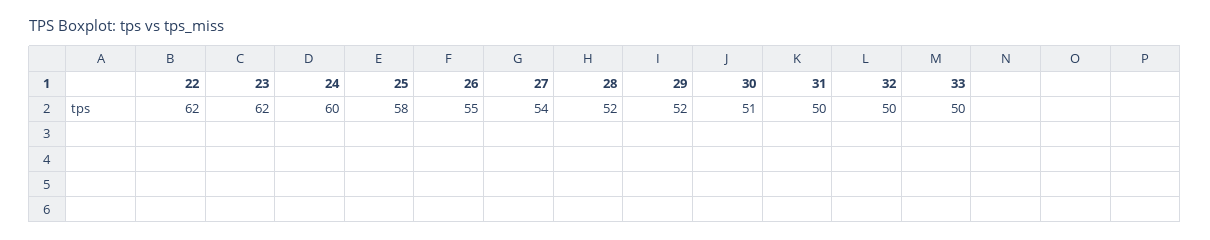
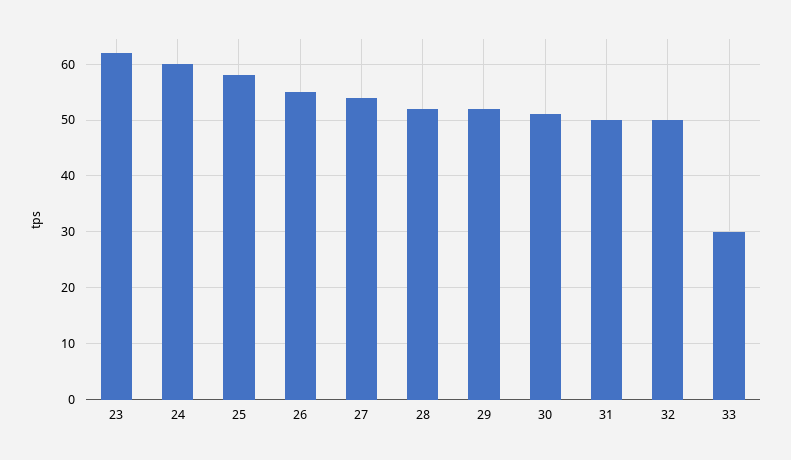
  {
-   "22": 62,
    "23": 62,
    "24": 60,
    "25": 58,
    "26": 55,
    "27": 54,
    "28": 52,
    "29": 52,
    "30": 51,
    "31": 50,
    "32": 50,
-   "33": 50
+   "33": 30
  }

